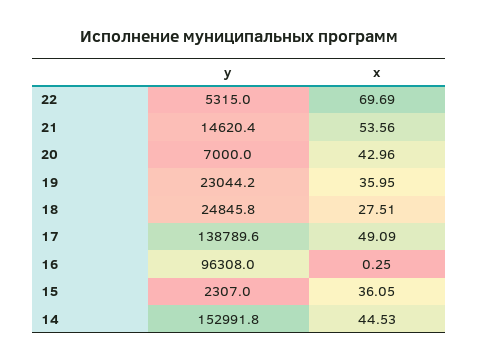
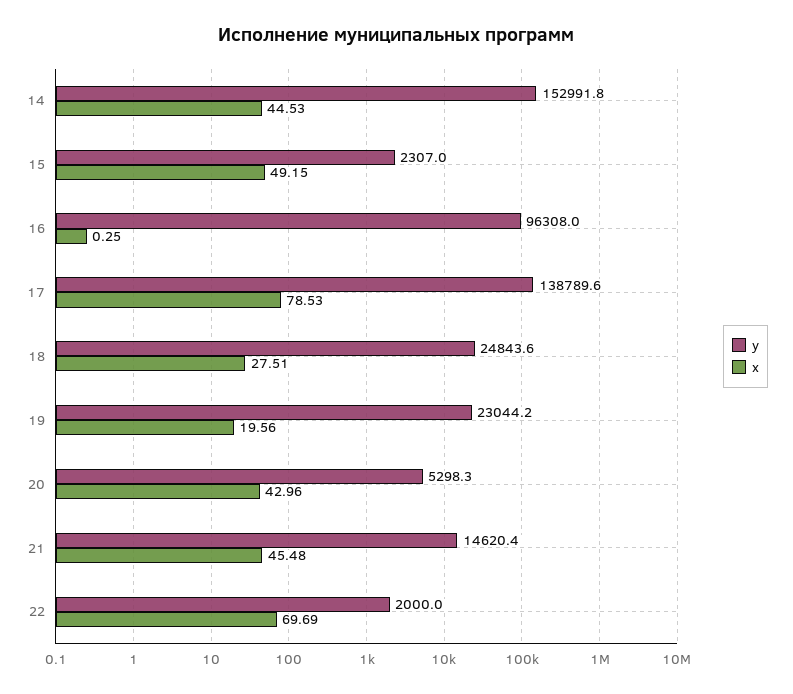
  {
    "y": {
-     "22": 5315,
+     "22": 2000,
      "21": 14620.4,
-     "20": 7000,
+     "20": 5298.3,
      "19": 23044.2,
-     "18": 24845.8,
+     "18": 24843.6,
      "17": 138789.6,
      "16": 96308,
      "15": 2307,
      "14": 152991.8
    },
    "x": {
      "22": 69.69,
-     "21": 53.56,
+     "21": 45.48,
      "20": 42.96,
-     "19": 35.95,
+     "19": 19.56,
      "18": 27.51,
-     "17": 49.09,
+     "17": 78.53,
      "16": 0.25,
-     "15": 36.05,
+     "15": 49.15,
      "14": 44.53
    }
  }

